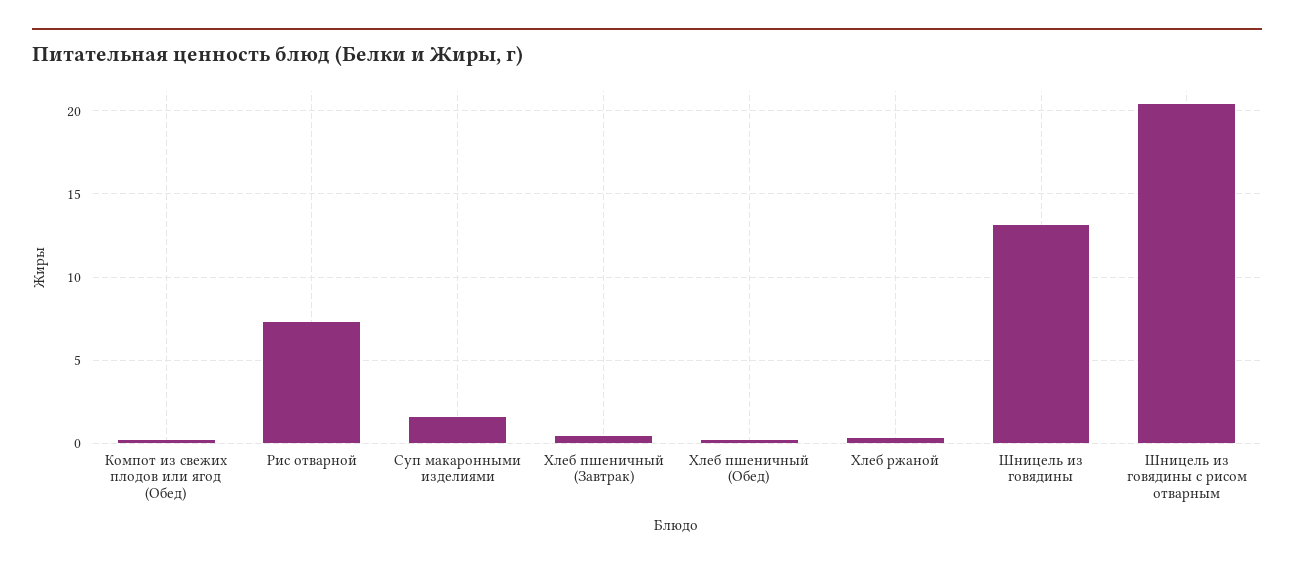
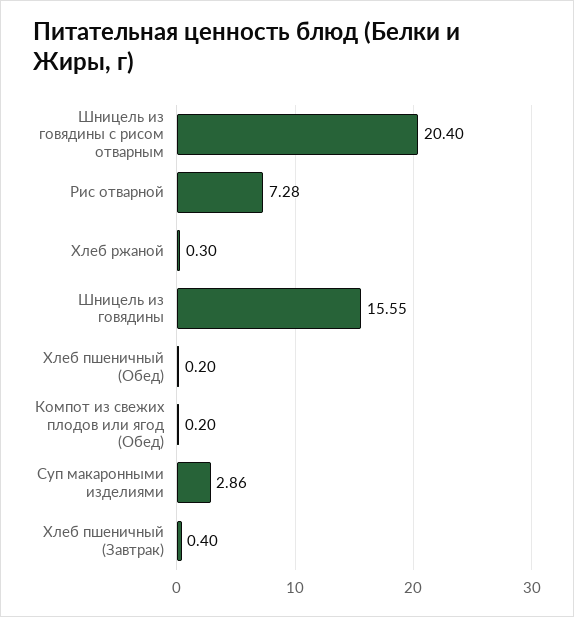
  {
    "Компот из свежих плодов или ягод (Обед)": 0.2,
    "Рис отварной": 7.28,
-   "Суп макаронными изделиями": 1.5,
+   "Суп макаронными изделиями": 2.86,
    "Хлеб пшеничный (Завтрак)": 0.4,
    "Хлеб пшеничный (Обед)": 0.2,
    "Хлеб ржаной": 0.3,
-   "Шницель из говядины": 13,
+   "Шницель из говядины": 15.55,
    "Шницель из говядины с рисом отварным": 20.4
  }

